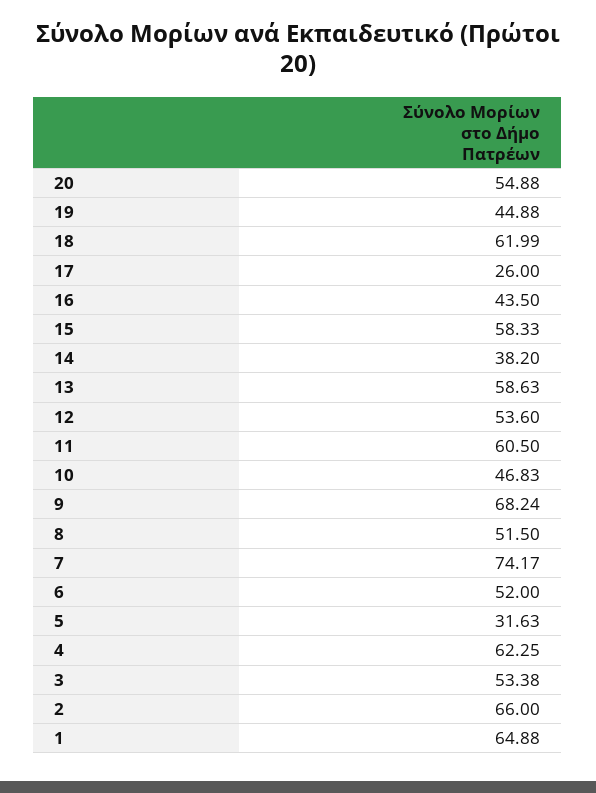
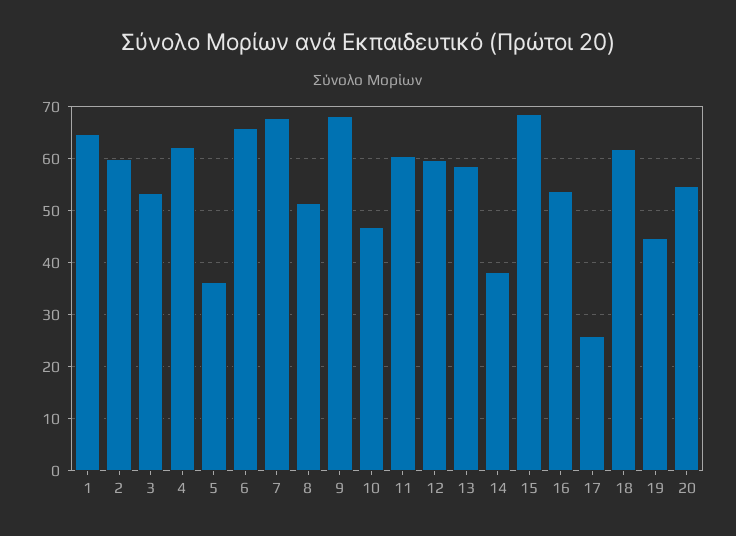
  {
    "20": 54.88,
    "19": 44.88,
    "18": 61.99,
    "17": 26,
-   "16": 43.5,
+   "16": 54,
-   "15": 58.33,
+   "15": 68,
    "14": 38.2,
    "13": 58.63,
-   "12": 53.6,
+   "12": 60,
    "11": 60.5,
    "10": 46.83,
    "9": 68.24,
    "8": 51.5,
-   "7": 74.17,
+   "7": 68,
-   "6": 52,
+   "6": 66,
-   "5": 31.63,
+   "5": 36,
    "4": 62.25,
    "3": 53.38,
-   "2": 66,
+   "2": 60,
    "1": 64.88
  }

